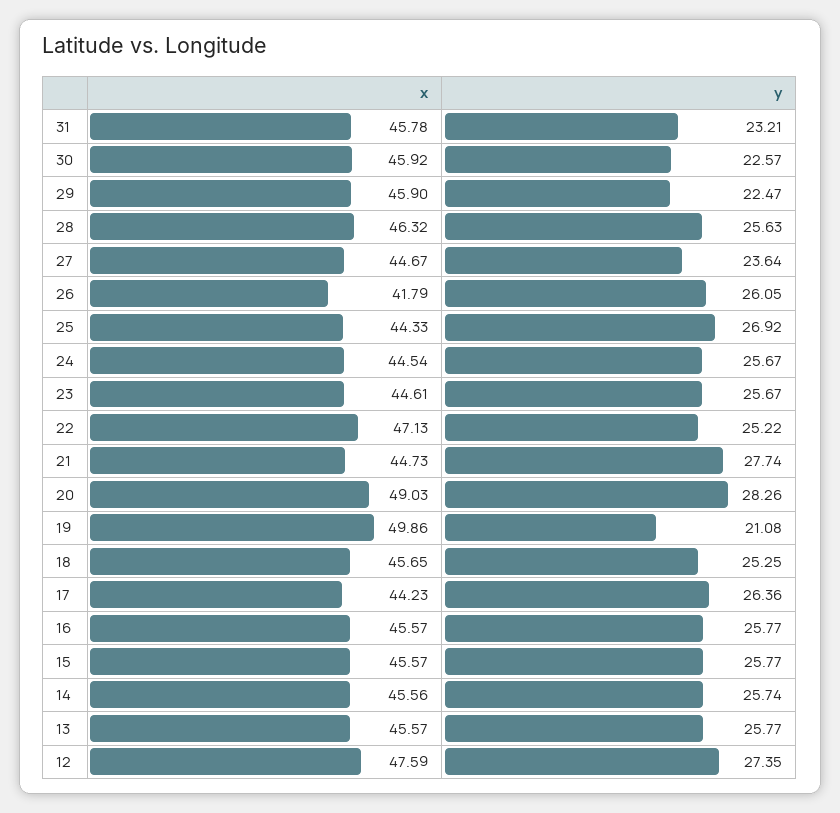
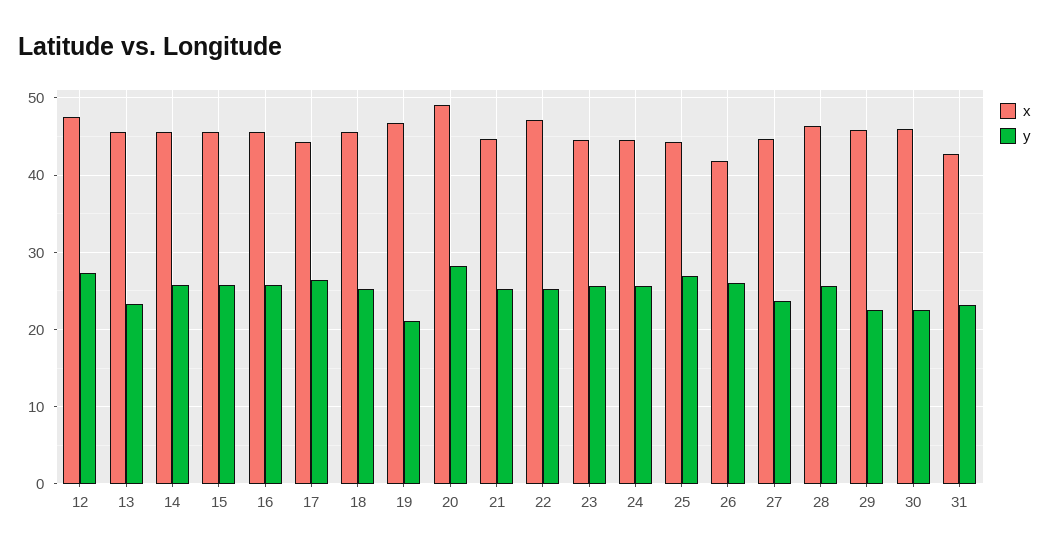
  {
    "x": {
-     "31": 45.78,
+     "31": 43,
      "30": 45.92,
      "29": 45.9,
      "28": 46.32,
      "27": 44.67,
      "26": 41.79,
      "25": 44.33,
      "24": 44.54,
      "23": 44.61,
      "22": 47.13,
      "21": 44.73,
      "20": 49.03,
-     "19": 49.86,
+     "19": 47,
      "18": 45.65,
      "17": 44.23,
      "16": 45.57,
      "15": 45.57,
      "14": 45.56,
      "13": 45.57,
      "12": 47.59
    },
    "y": {
      "31": 23.21,
      "30": 22.57,
      "29": 22.47,
      "28": 25.63,
      "27": 23.64,
      "26": 26.05,
      "25": 26.92,
      "24": 25.67,
      "23": 25.67,
      "22": 25.22,
-     "21": 27.74,
+     "21": 25,
      "20": 28.26,
      "19": 21.08,
      "18": 25.25,
      "17": 26.36,
      "16": 25.77,
      "15": 25.77,
      "14": 25.74,
-     "13": 25.77,
+     "13": 23,
      "12": 27.35
    }
  }

